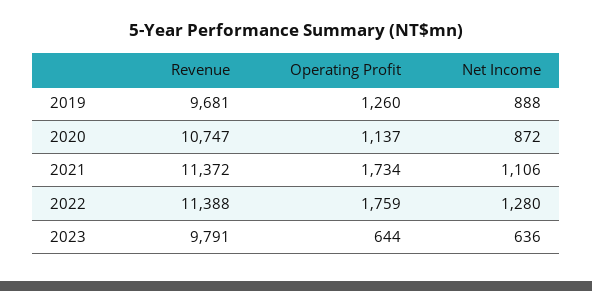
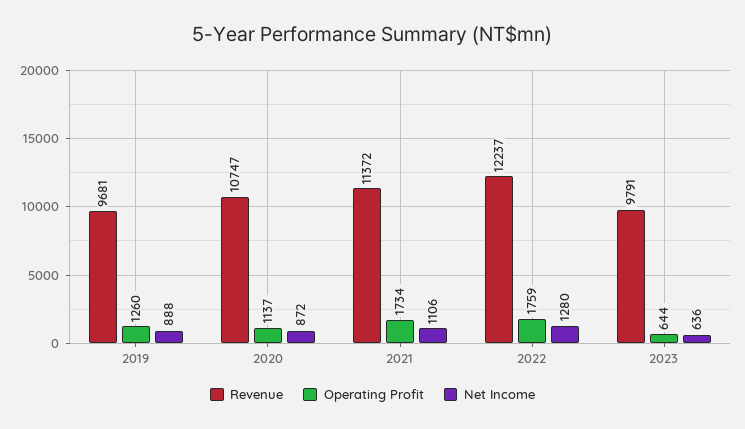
  {
    "Revenue": {
      "2019": 9681,
      "2020": 10747,
      "2021": 11372,
-     "2022": 11388,
+     "2022": 12237,
      "2023": 9791
    },
    "Operating Profit": {
      "2019": 1260,
      "2020": 1137,
      "2021": 1734,
      "2022": 1759,
      "2023": 644
    },
    "Net Income": {
      "2019": 888,
      "2020": 872,
      "2021": 1106,
      "2022": 1280,
      "2023": 636
    }
  }

